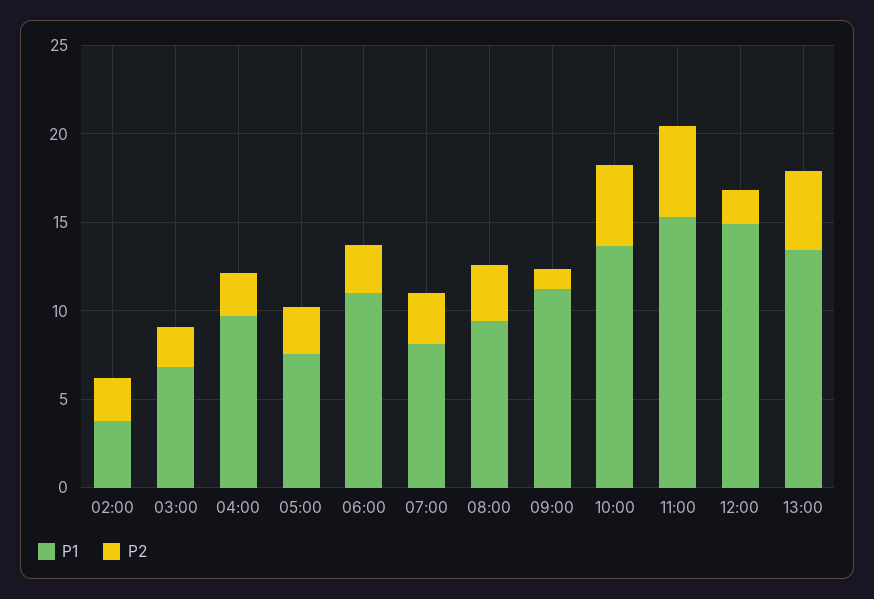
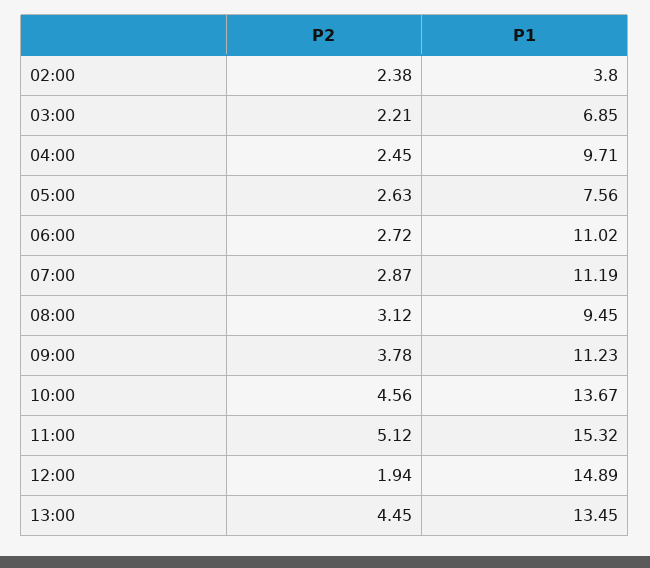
  {
    "P1": {
      "02:00": 3.8,
      "03:00": 6.85,
      "04:00": 9.71,
      "05:00": 7.56,
      "06:00": 11.02,
-     "07:00": 8,
+     "07:00": 11.19,
      "08:00": 9.45,
      "09:00": 11.23,
      "10:00": 13.67,
      "11:00": 15.32,
      "12:00": 14.89,
      "13:00": 13.45
    },
    "P2": {
      "02:00": 2.38,
      "03:00": 2.21,
      "04:00": 2.45,
      "05:00": 2.63,
      "06:00": 2.72,
      "07:00": 2.87,
      "08:00": 3.12,
-     "09:00": 1,
+     "09:00": 3.78,
      "10:00": 4.56,
      "11:00": 5.12,
      "12:00": 1.94,
      "13:00": 4.45
    }
  }

